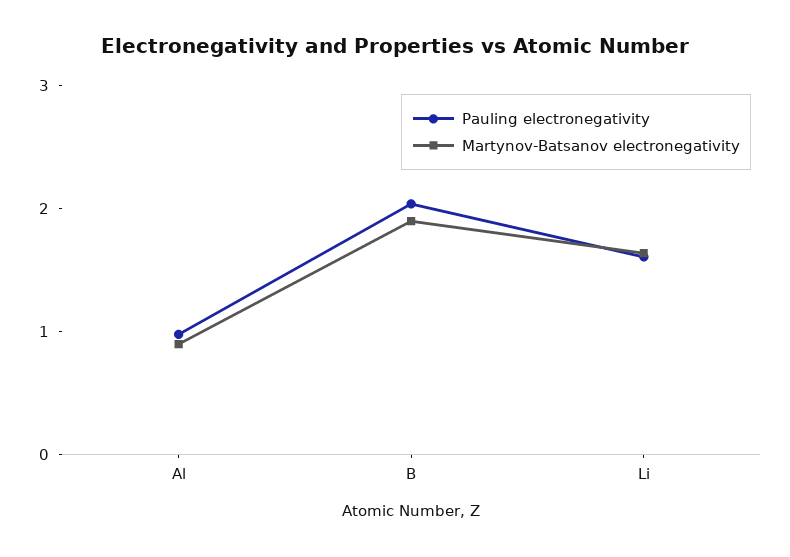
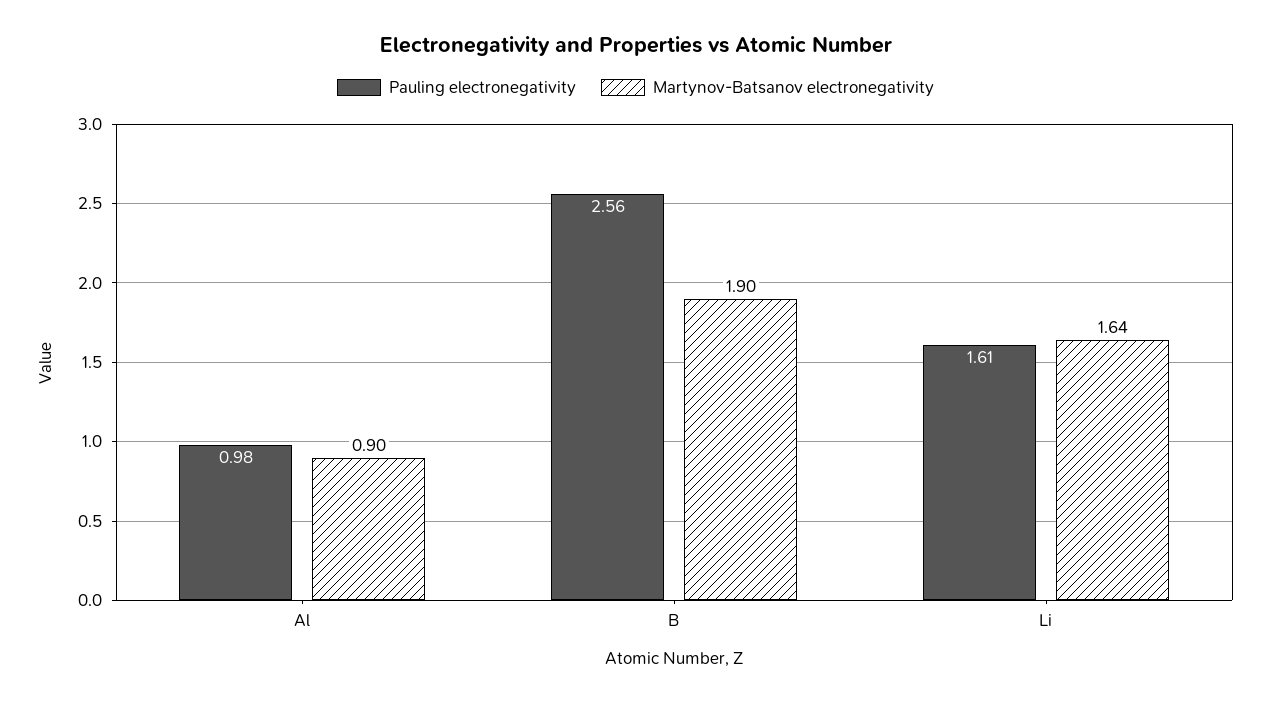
  {
    "Pauling electronegativity": {
      "Al": 0.98,
-     "B": 2,
+     "B": 2.56,
      "Li": 1.61
    },
    "Martynov-Batsanov electronegativity": {
      "Al": 0.9,
      "B": 1.9,
      "Li": 1.64
    }
  }

